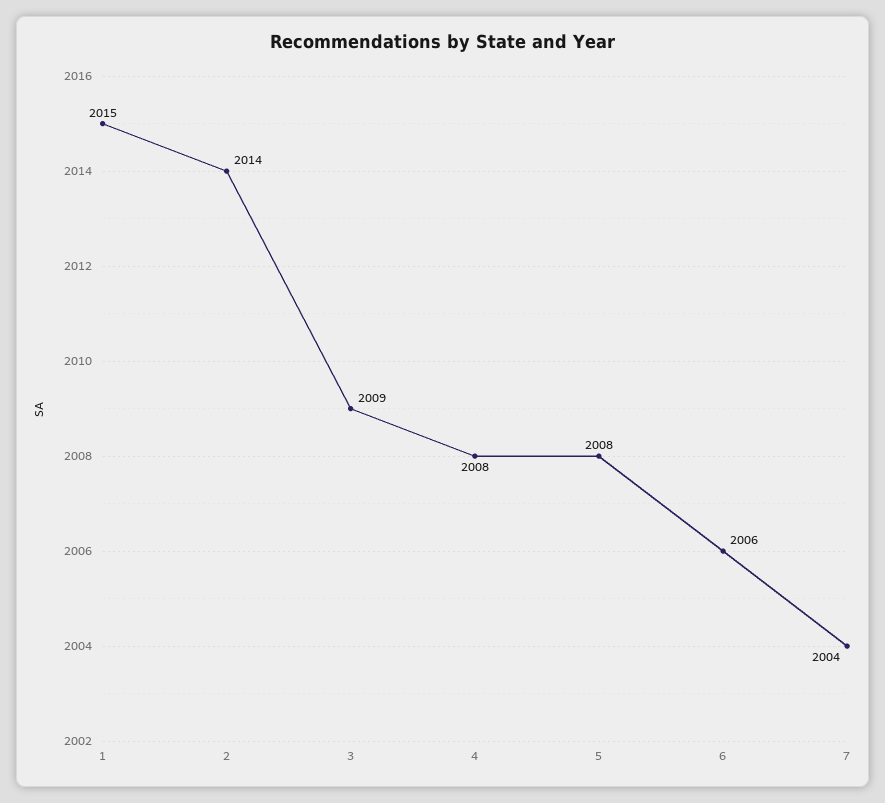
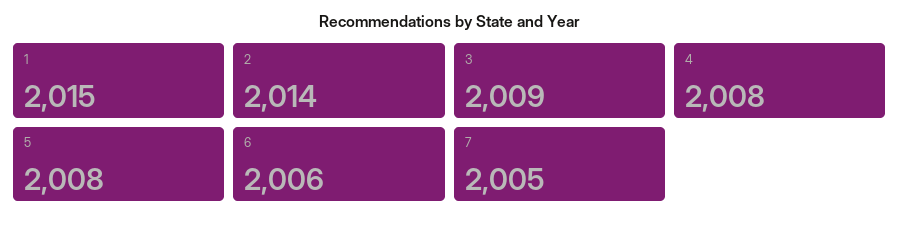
  {
    "1": 2015,
    "2": 2014,
    "3": 2009,
    "4": 2008,
    "5": 2008,
    "6": 2006,
-   "7": 2004
+   "7": 2005
  }

